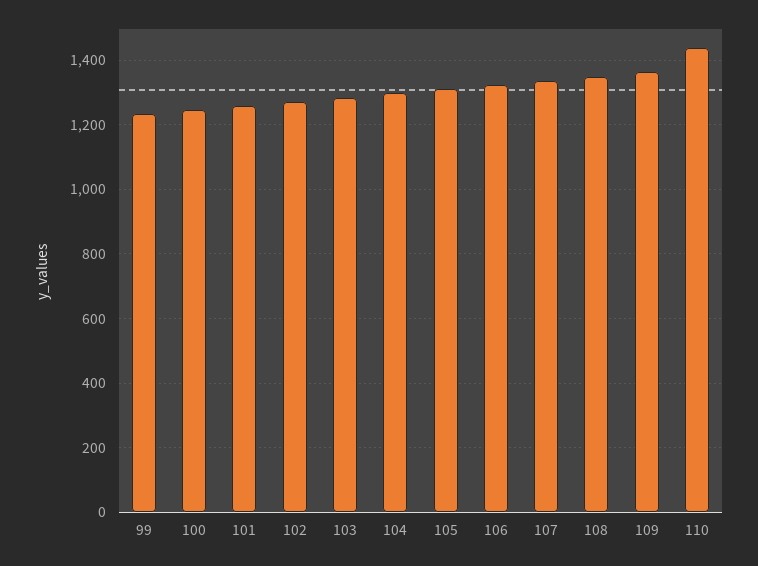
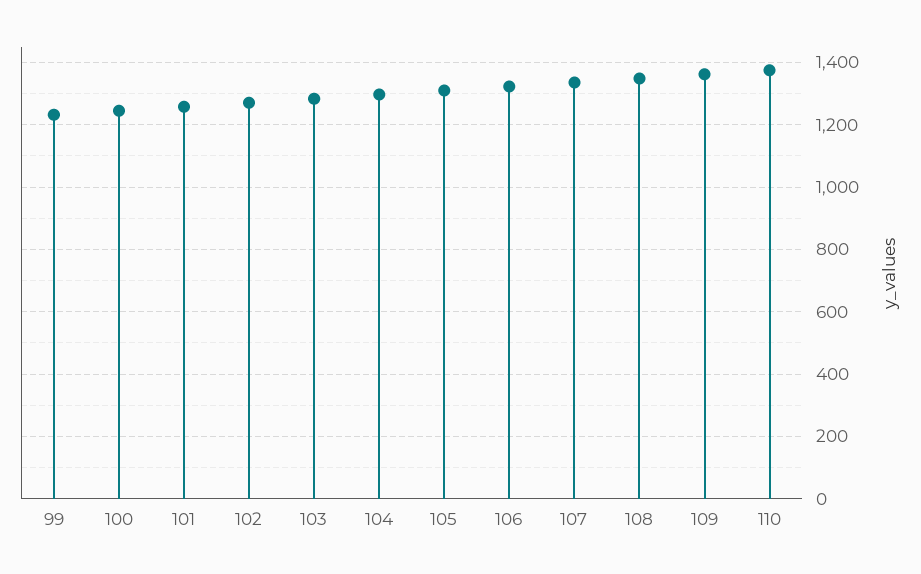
  {
    "99": 1240,
    "100": 1240,
    "101": 1260,
    "102": 1280,
    "103": 1280,
    "104": 1300,
    "105": 1320,
    "106": 1320,
    "107": 1340,
    "108": 1340,
    "109": 1360,
-   "110": 1440
+   "110": 1380
  }

